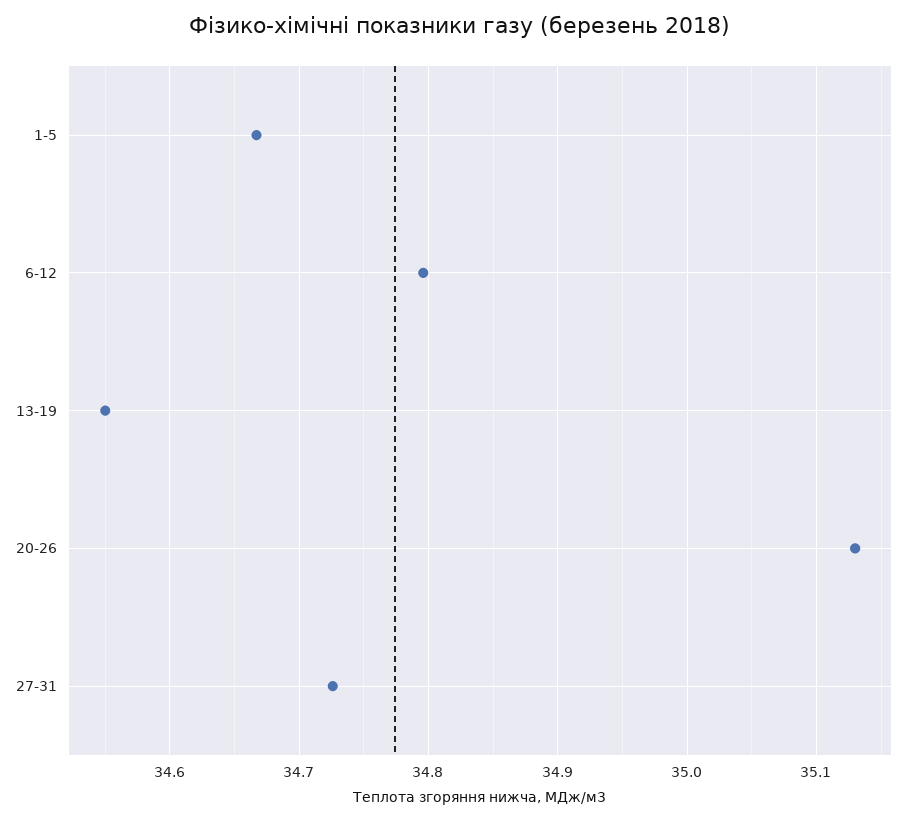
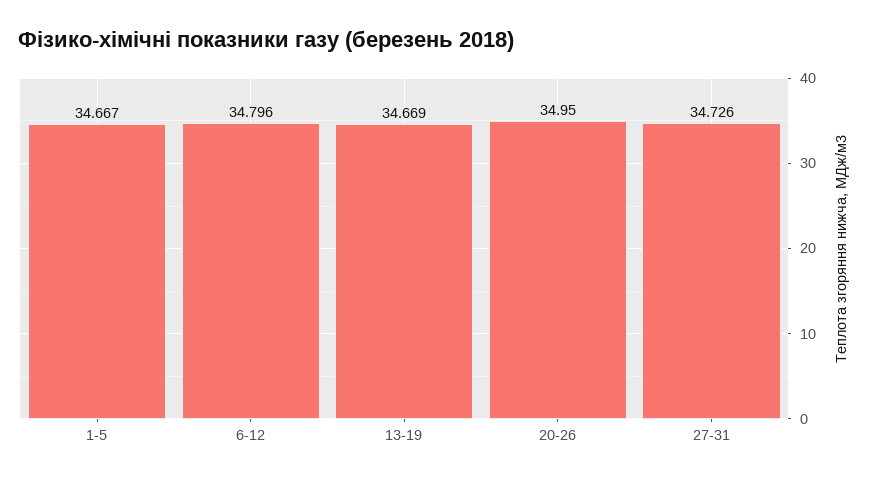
  {
    "1-5": 34.667,
    "6-12": 34.796,
-   "13-19": 34.55,
+   "13-19": 34.669,
-   "20-26": 35.13,
+   "20-26": 34.95,
    "27-31": 34.726
  }

